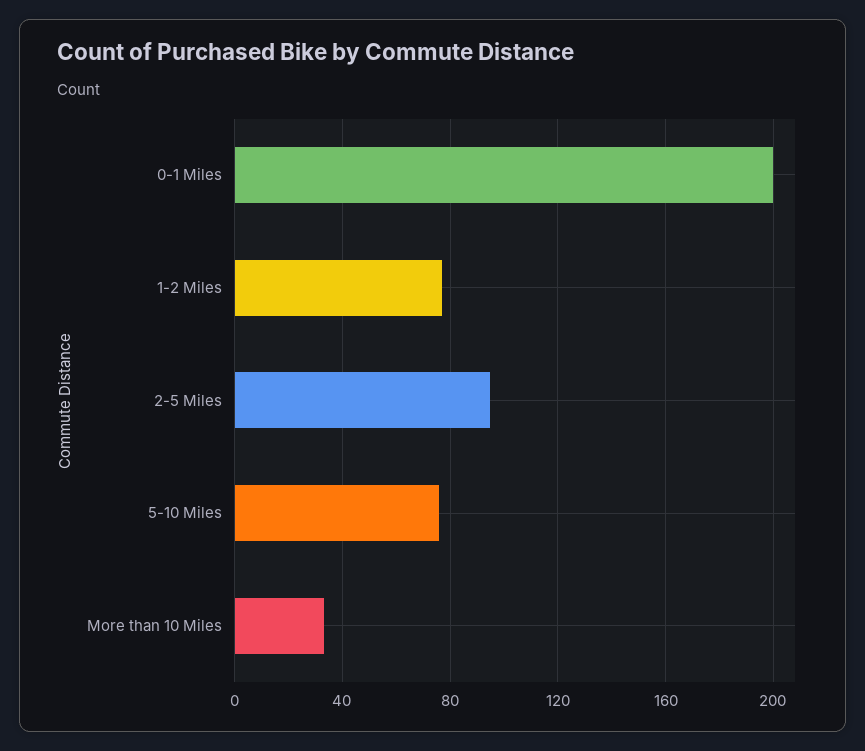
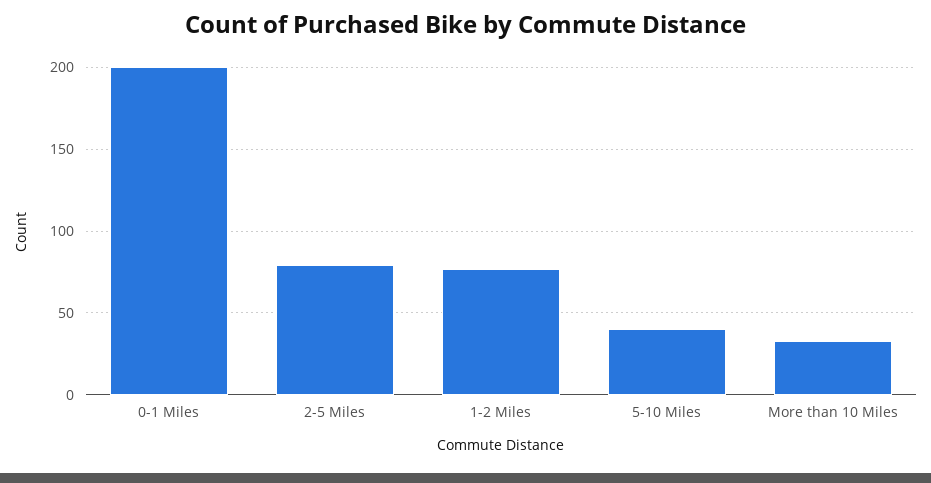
  {
    "0-1 Miles": 200,
    "1-2 Miles": 75,
-   "2-5 Miles": 95,
+   "2-5 Miles": 80,
-   "5-10 Miles": 75,
+   "5-10 Miles": 40,
    "More than 10 Miles": 35
  }

